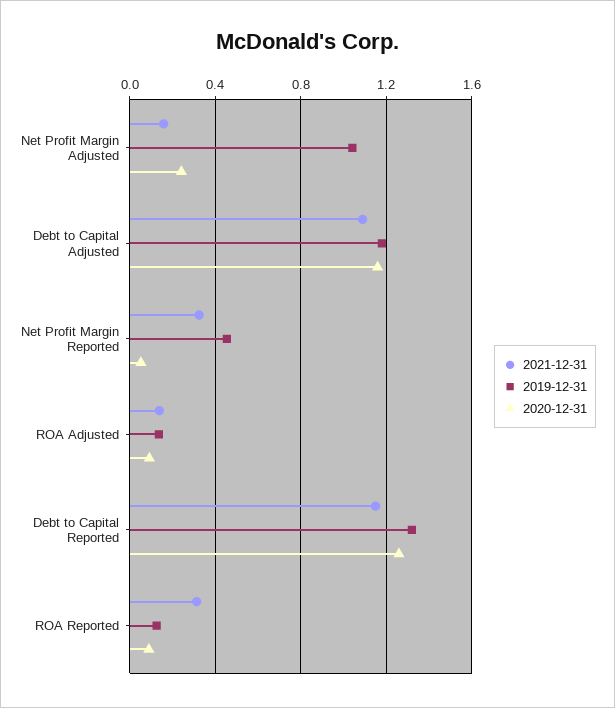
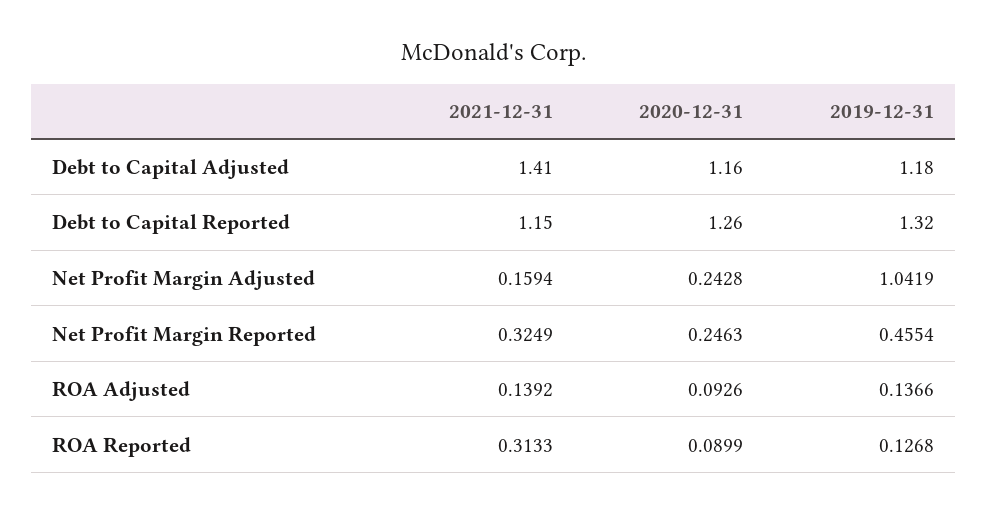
  {
    "2021-12-31": {
      "Net Profit Margin Adjusted": 0.1594,
-     "Debt to Capital Adjusted": 1.1,
+     "Debt to Capital Adjusted": 1.41,
      "Net Profit Margin Reported": 0.3249,
      "ROA Adjusted": 0.1392,
      "Debt to Capital Reported": 1.15,
      "ROA Reported": 0.3133
    },
    "2019-12-31": {
      "Net Profit Margin Adjusted": 1.0419,
      "Debt to Capital Adjusted": 1.18,
      "Net Profit Margin Reported": 0.4554,
      "ROA Adjusted": 0.1366,
      "Debt to Capital Reported": 1.32,
      "ROA Reported": 0.1268
    },
    "2020-12-31": {
      "Net Profit Margin Adjusted": 0.2428,
      "Debt to Capital Adjusted": 1.16,
-     "Net Profit Margin Reported": 0.05,
+     "Net Profit Margin Reported": 0.2463,
      "ROA Adjusted": 0.0926,
      "Debt to Capital Reported": 1.26,
      "ROA Reported": 0.0899
    }
  }

